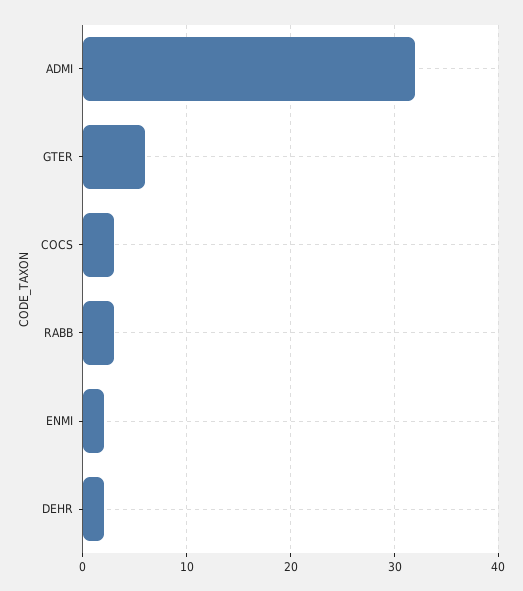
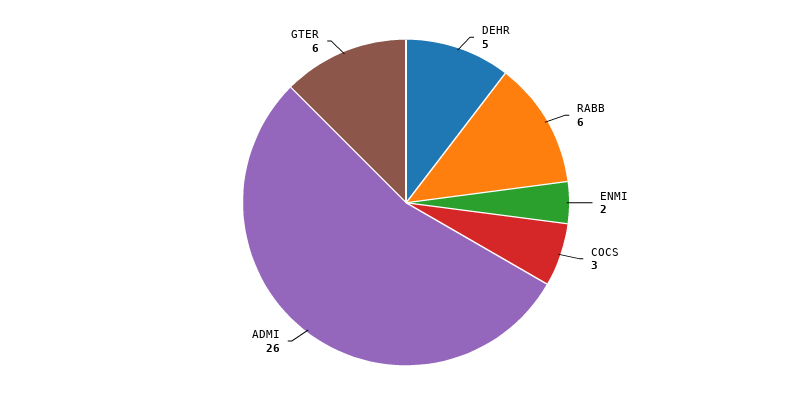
  {
-   "ADMI": 32,
+   "ADMI": 26,
    "GTER": 6,
    "COCS": 3,
-   "RABB": 3,
+   "RABB": 6,
    "ENMI": 2,
-   "DEHR": 2
+   "DEHR": 5
  }

